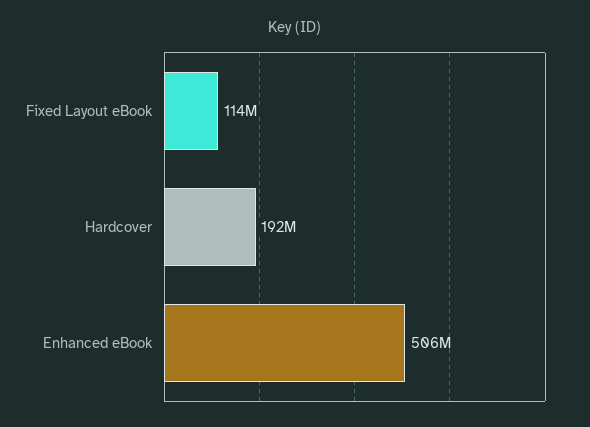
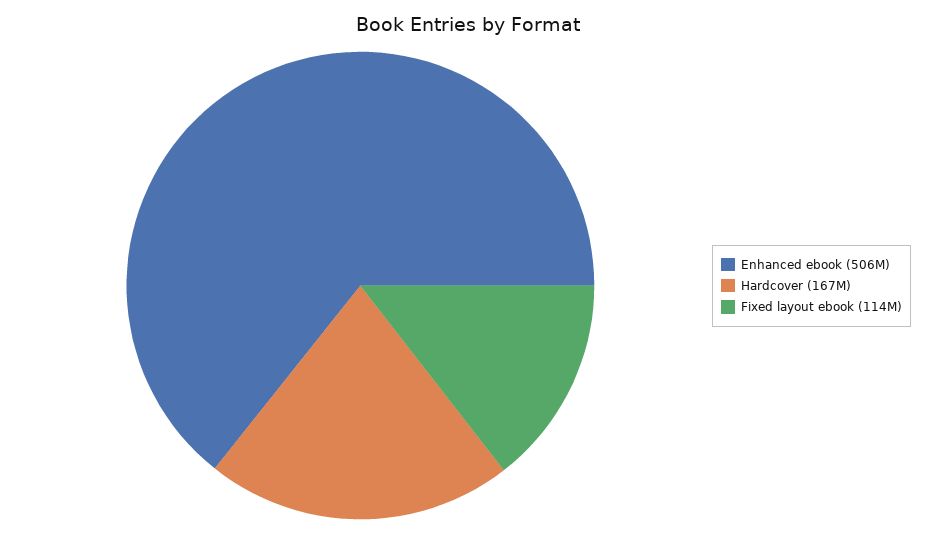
  {
    "Fixed Layout eBook": 114000000,
-   "Hardcover": 192000000,
+   "Hardcover": 167000000,
    "Enhanced eBook": 506000000
  }

